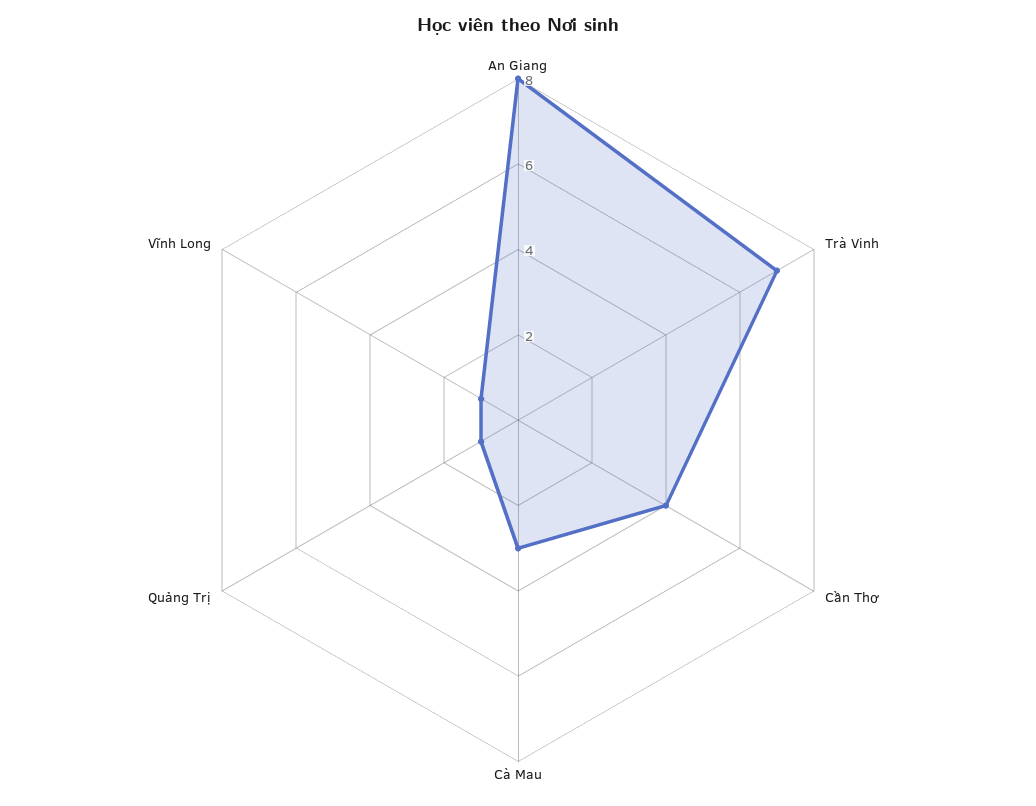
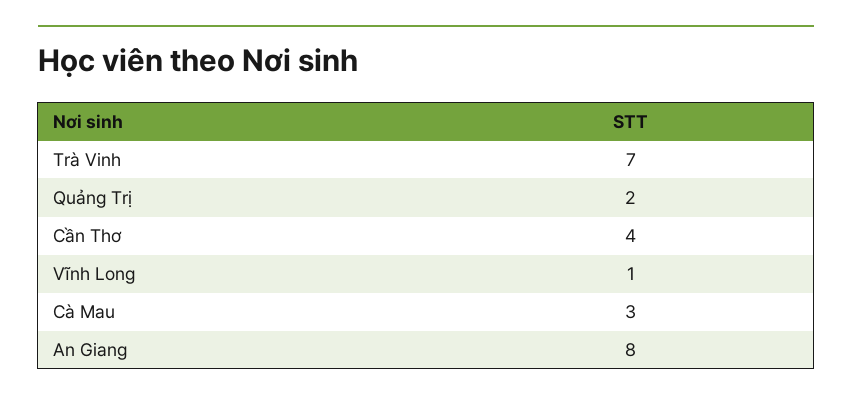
  {
    "An Giang": 8,
    "Trà Vinh": 7,
    "Cần Thơ": 4,
    "Cà Mau": 3,
-   "Quảng Trị": 1,
+   "Quảng Trị": 2,
    "Vĩnh Long": 1
  }

